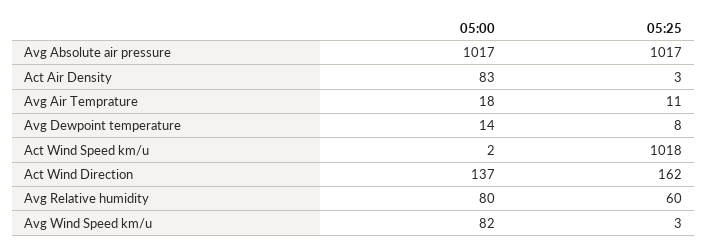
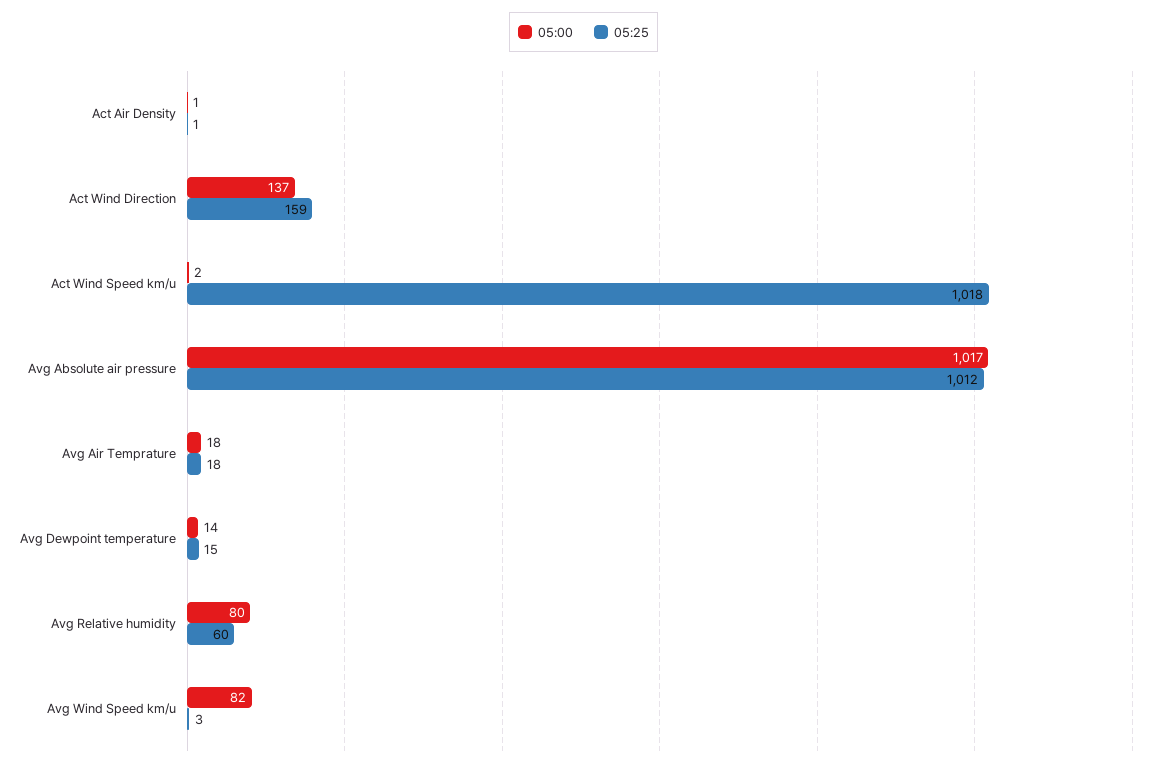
  {
    "05:00": {
      "Avg Absolute air pressure": 1017,
-     "Act Air Density": 83,
+     "Act Air Density": 1,
      "Avg Air Temprature": 18,
      "Avg Dewpoint temperature": 14,
      "Act Wind Speed km/u": 2,
      "Act Wind Direction": 137,
      "Avg Relative humidity": 80,
      "Avg Wind Speed km/u": 82
    },
    "05:25": {
-     "Avg Absolute air pressure": 1017,
+     "Avg Absolute air pressure": 1012,
-     "Act Air Density": 3,
+     "Act Air Density": 1,
-     "Avg Air Temprature": 11,
+     "Avg Air Temprature": 18,
-     "Avg Dewpoint temperature": 8,
+     "Avg Dewpoint temperature": 15,
      "Act Wind Speed km/u": 1018,
-     "Act Wind Direction": 162,
+     "Act Wind Direction": 159,
      "Avg Relative humidity": 60,
      "Avg Wind Speed km/u": 3
    }
  }

